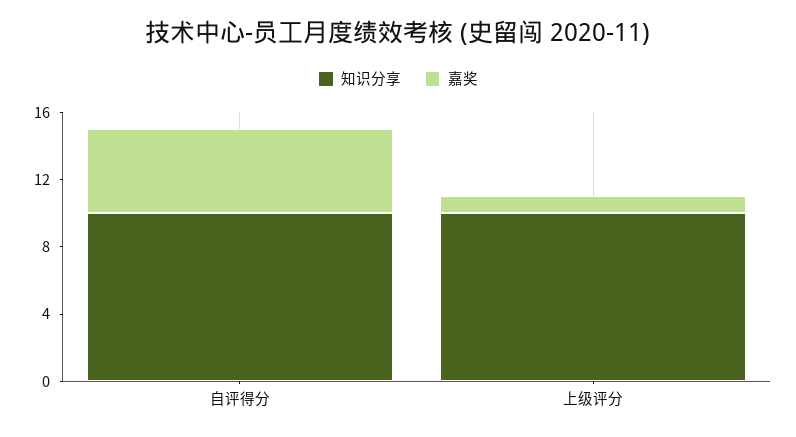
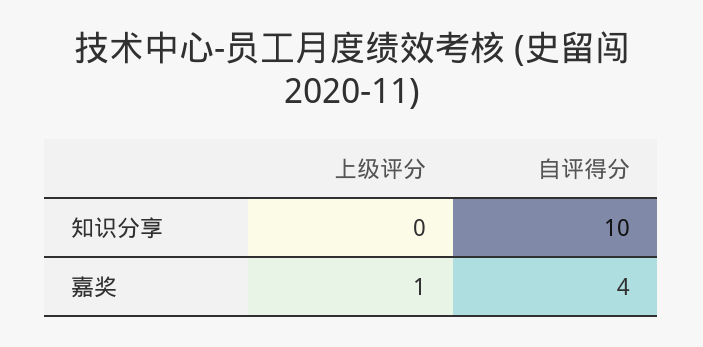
  {
    "知识分享": {
      "自评得分": 10,
-     "上级评分": 10
+     "上级评分": 0
    },
    "嘉奖": {
-     "自评得分": 5,
+     "自评得分": 4,
      "上级评分": 1
    }
  }

